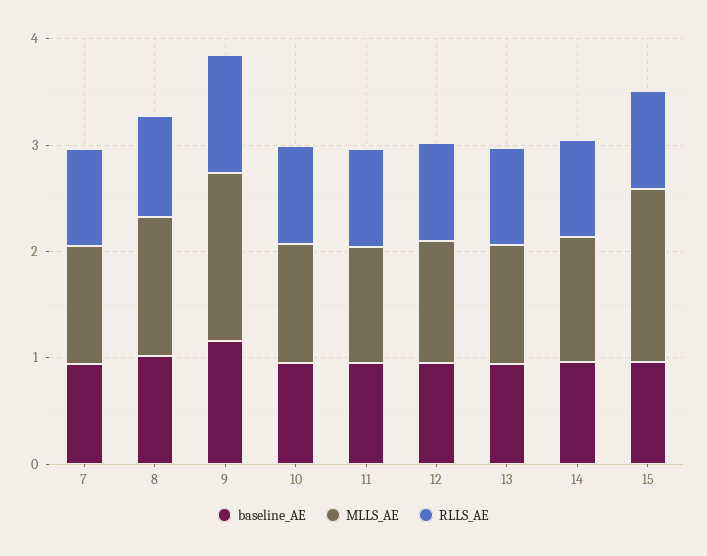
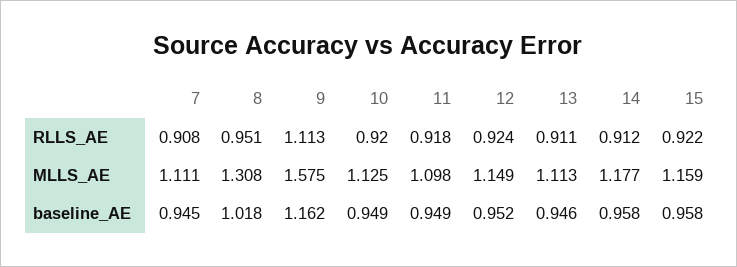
  {
    "baseline_AE": {
      "7": 0.945,
      "8": 1.018,
      "9": 1.162,
      "10": 0.949,
      "11": 0.949,
      "12": 0.952,
      "13": 0.946,
      "14": 0.958,
      "15": 0.958
    },
    "MLLS_AE": {
      "7": 1.111,
      "8": 1.308,
      "9": 1.575,
      "10": 1.125,
      "11": 1.098,
      "12": 1.149,
      "13": 1.113,
      "14": 1.177,
-     "15": 1.6
+     "15": 1.159
    },
    "RLLS_AE": {
      "7": 0.908,
      "8": 0.951,
      "9": 1.113,
      "10": 0.92,
      "11": 0.918,
      "12": 0.924,
      "13": 0.911,
      "14": 0.912,
      "15": 0.922
    }
  }

